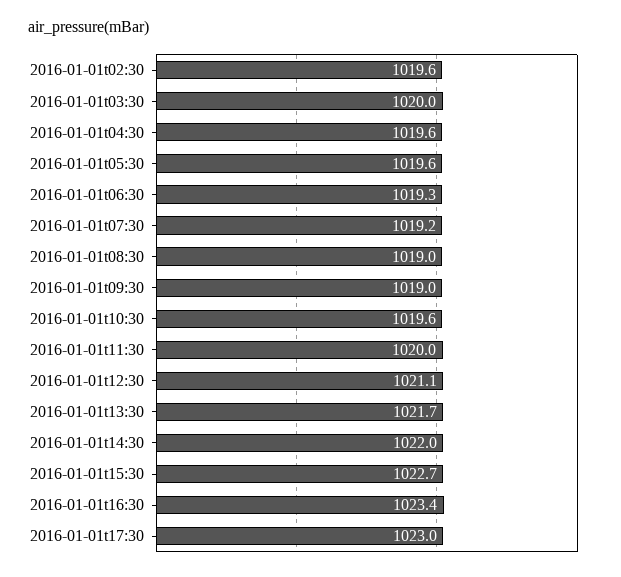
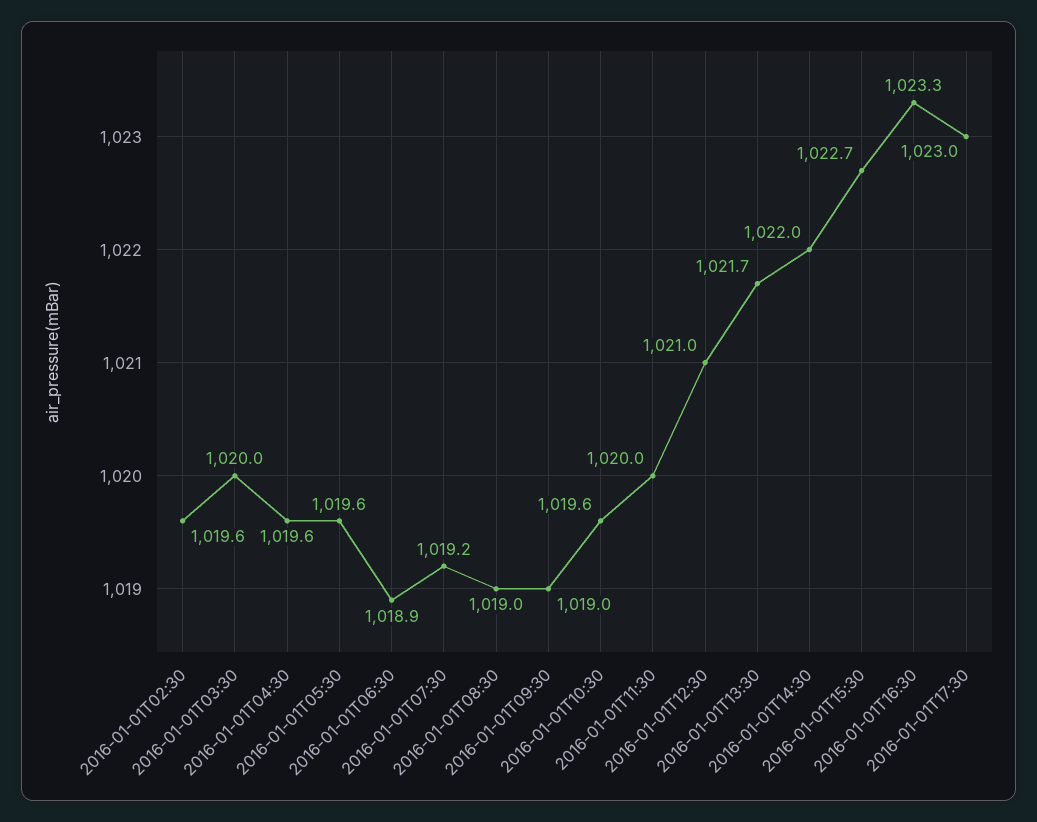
  {
    "2016-01-01t02:30": 1019.6,
    "2016-01-01t03:30": 1020,
    "2016-01-01t04:30": 1019.6,
    "2016-01-01t05:30": 1019.6,
-   "2016-01-01t06:30": 1019.3,
+   "2016-01-01t06:30": 1018.9,
    "2016-01-01t07:30": 1019.2,
    "2016-01-01t08:30": 1019,
    "2016-01-01t09:30": 1019,
    "2016-01-01t10:30": 1019.6,
    "2016-01-01t11:30": 1020,
-   "2016-01-01t12:30": 1021.1,
+   "2016-01-01t12:30": 1021,
    "2016-01-01t13:30": 1021.7,
    "2016-01-01t14:30": 1022,
    "2016-01-01t15:30": 1022.7,
-   "2016-01-01t16:30": 1023.4,
+   "2016-01-01t16:30": 1023.3,
    "2016-01-01t17:30": 1023
  }

